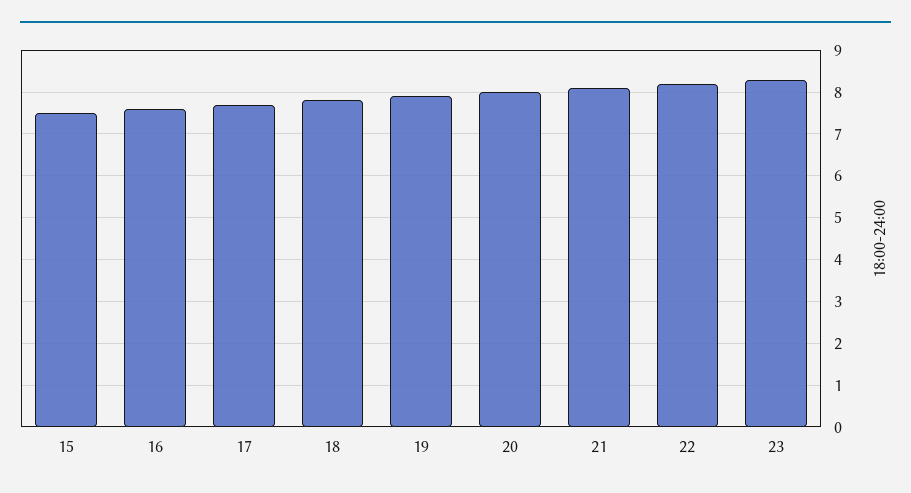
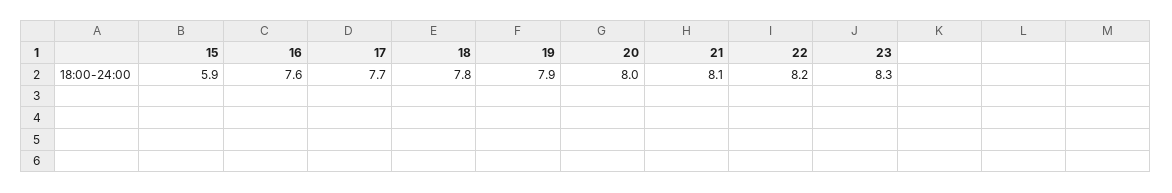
  {
-   "15": 7.5,
+   "15": 5.9,
    "16": 7.6,
    "17": 7.7,
    "18": 7.8,
    "19": 7.9,
    "20": 8,
    "21": 8.1,
    "22": 8.2,
    "23": 8.3
  }

